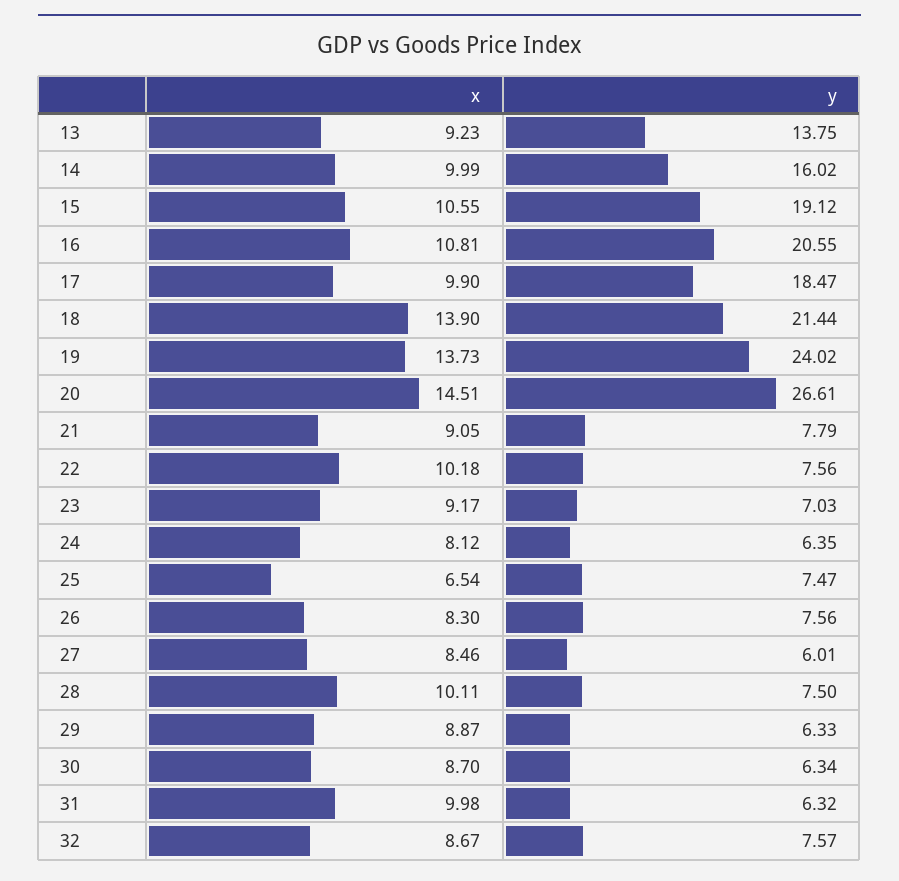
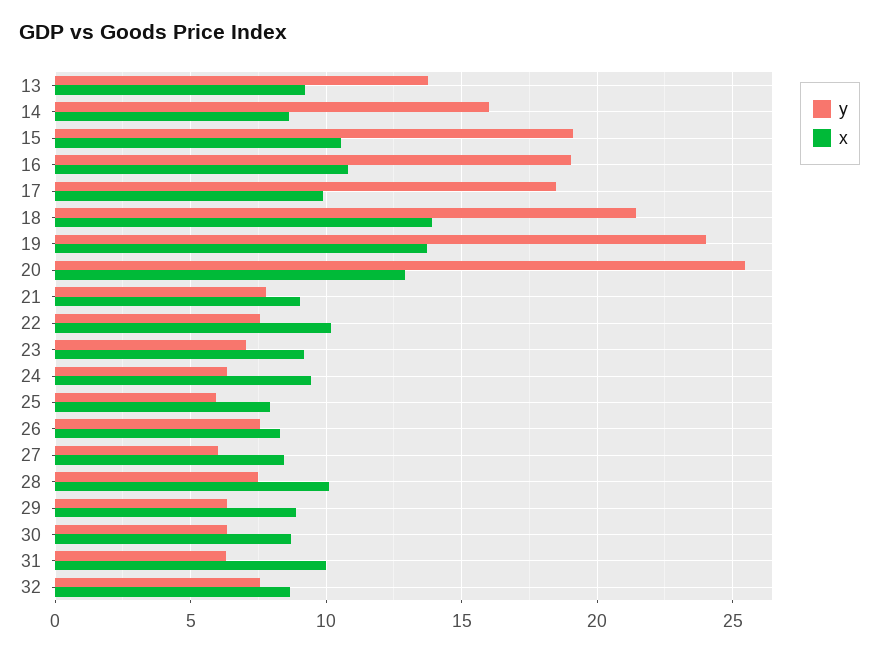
  {
    "x": {
      "13": 9.23,
-     "14": 9.99,
+     "14": 8.5,
      "15": 10.55,
      "16": 10.81,
      "17": 9.9,
      "18": 13.9,
      "19": 13.73,
-     "20": 14.51,
+     "20": 13,
      "21": 9.05,
      "22": 10.18,
      "23": 9.17,
-     "24": 8.12,
+     "24": 9.5,
-     "25": 6.54,
+     "25": 8,
      "26": 8.3,
      "27": 8.46,
      "28": 10.11,
      "29": 8.87,
      "30": 8.7,
      "31": 9.98,
      "32": 8.67
    },
    "y": {
      "13": 13.75,
      "14": 16.02,
      "15": 19.12,
-     "16": 20.55,
+     "16": 19,
      "17": 18.47,
      "18": 21.44,
      "19": 24.02,
-     "20": 26.61,
+     "20": 25.5,
      "21": 7.79,
      "22": 7.56,
      "23": 7.03,
      "24": 6.35,
-     "25": 7.47,
+     "25": 6,
      "26": 7.56,
      "27": 6.01,
      "28": 7.5,
      "29": 6.33,
      "30": 6.34,
      "31": 6.32,
      "32": 7.57
    }
  }

